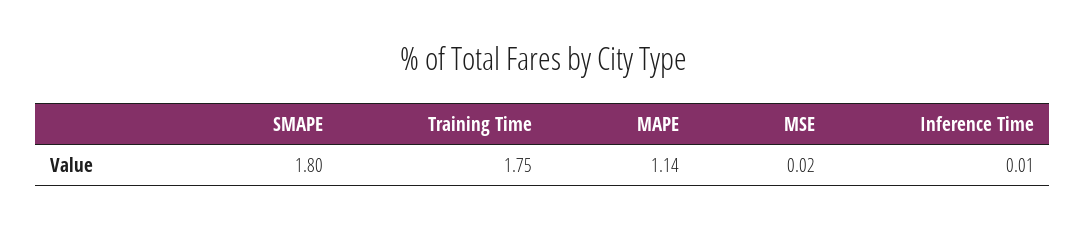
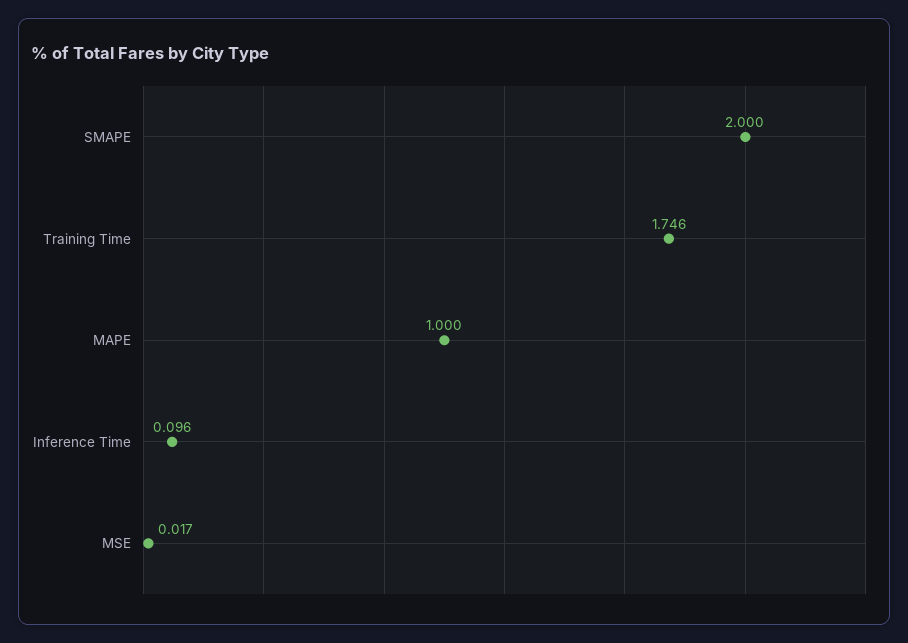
  {
-   "SMAPE": 1.8,
+   "SMAPE": 2,
    "Training Time": 1.746,
-   "MAPE": 1.14,
+   "MAPE": 1,
    "MSE": 0.017,
-   "Inference Time": 0.01
+   "Inference Time": 0.096
  }

